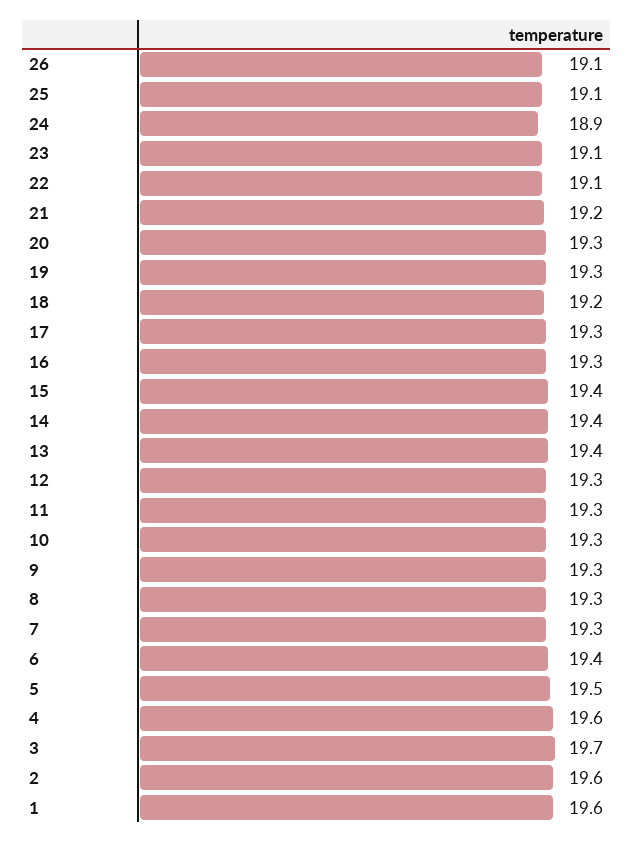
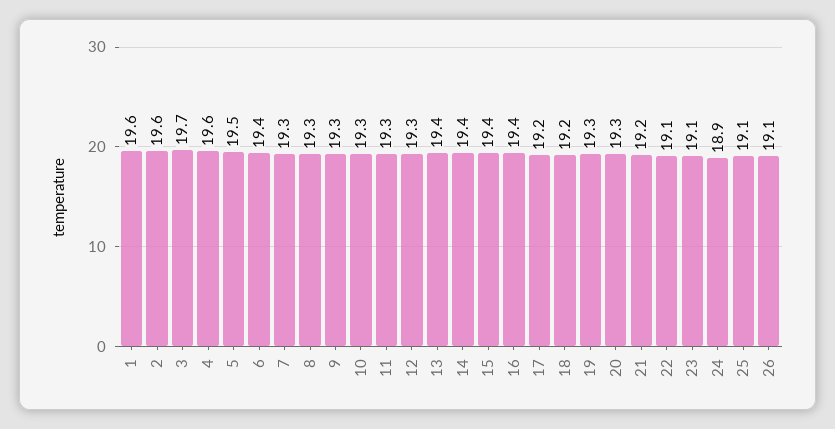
  {
    "26": 19.1,
    "25": 19.1,
    "24": 18.9,
    "23": 19.1,
    "22": 19.1,
    "21": 19.2,
    "20": 19.3,
    "19": 19.3,
    "18": 19.2,
-   "17": 19.3,
+   "17": 19.2,
-   "16": 19.3,
+   "16": 19.4,
    "15": 19.4,
    "14": 19.4,
    "13": 19.4,
    "12": 19.3,
    "11": 19.3,
    "10": 19.3,
    "9": 19.3,
    "8": 19.3,
    "7": 19.3,
    "6": 19.4,
    "5": 19.5,
    "4": 19.6,
    "3": 19.7,
    "2": 19.6,
    "1": 19.6
  }

